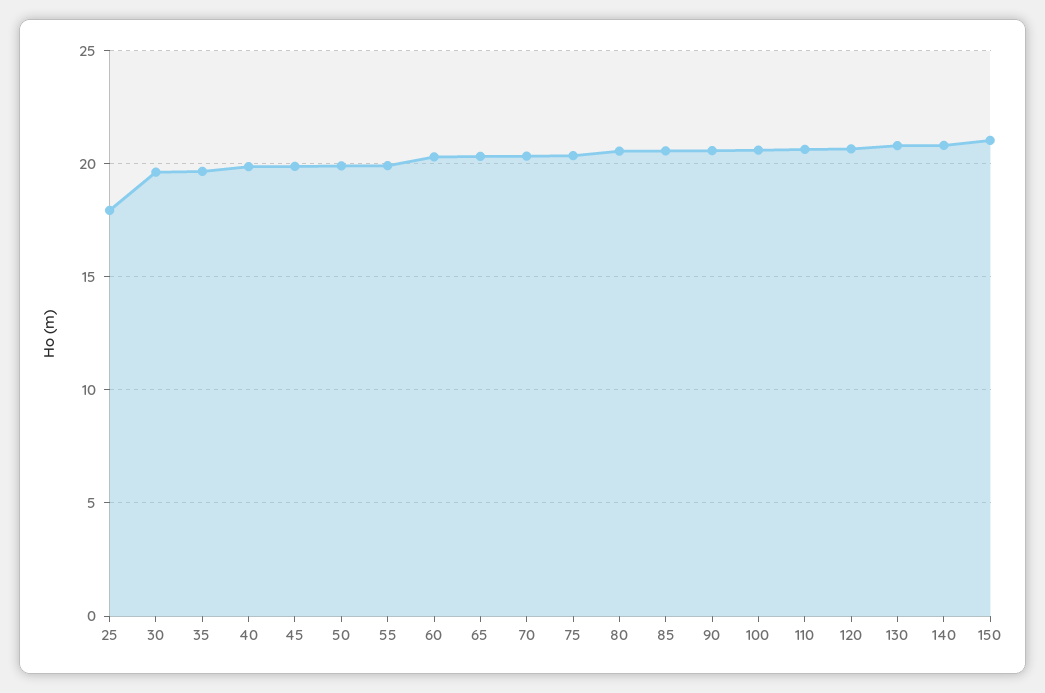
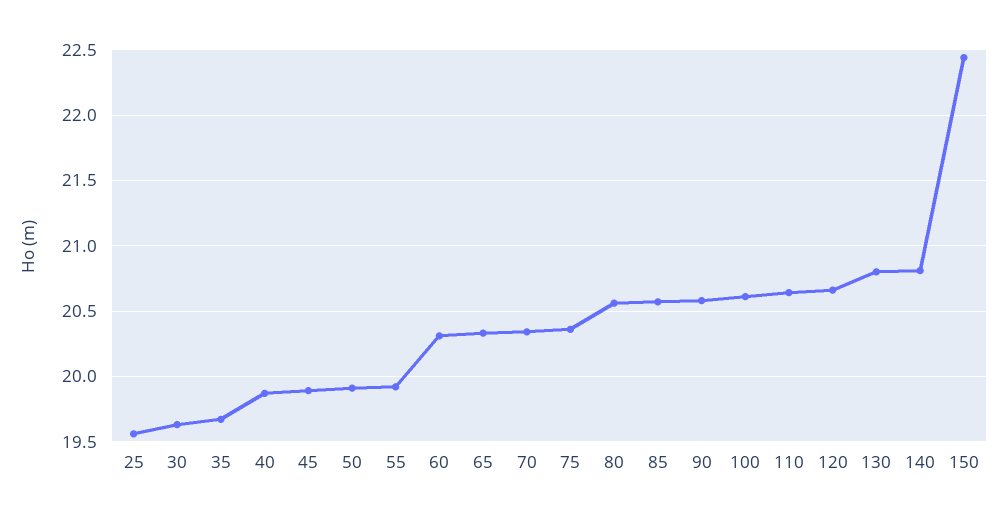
  {
-   "25": 18,
+   "25": 19.55,
    "30": 19.65,
    "35": 19.65,
    "40": 19.85,
    "45": 19.9,
    "50": 19.9,
    "55": 19.9,
    "60": 20.3,
    "65": 20.35,
    "70": 20.35,
    "75": 20.35,
    "80": 20.55,
    "85": 20.55,
    "90": 20.6,
    "100": 20.6,
    "110": 20.65,
    "120": 20.65,
    "130": 20.8,
    "140": 20.8,
-   "150": 21
+   "150": 22.45
  }

